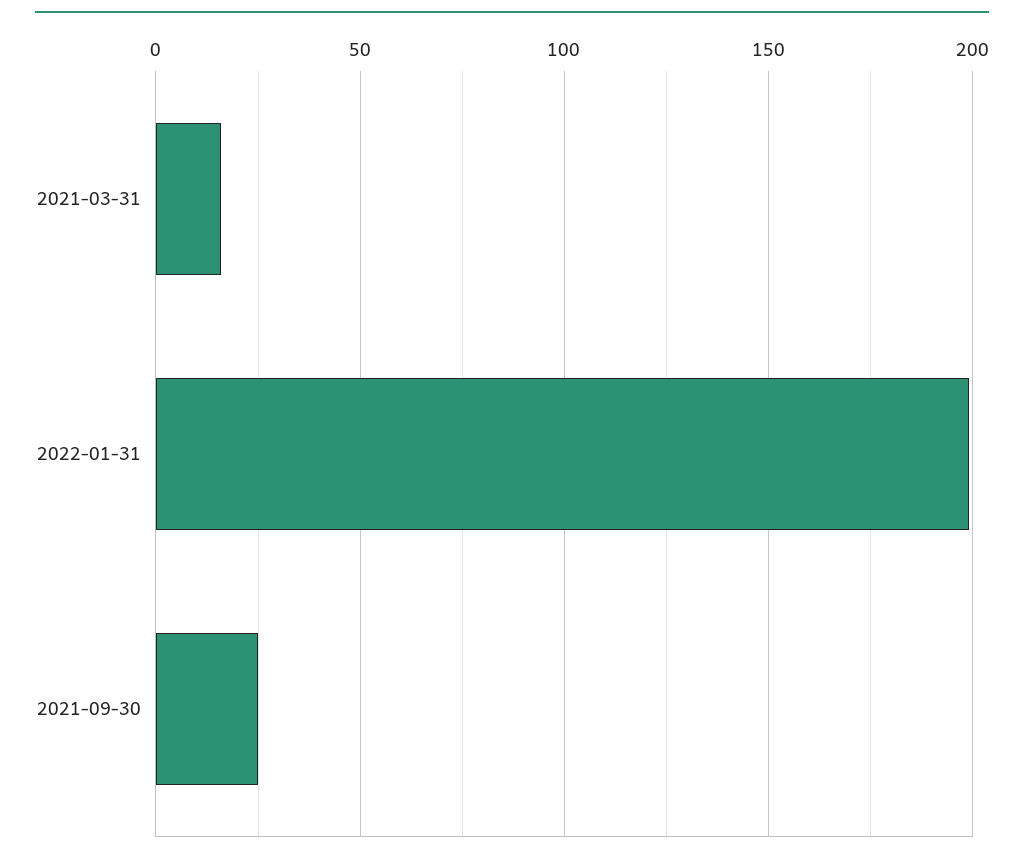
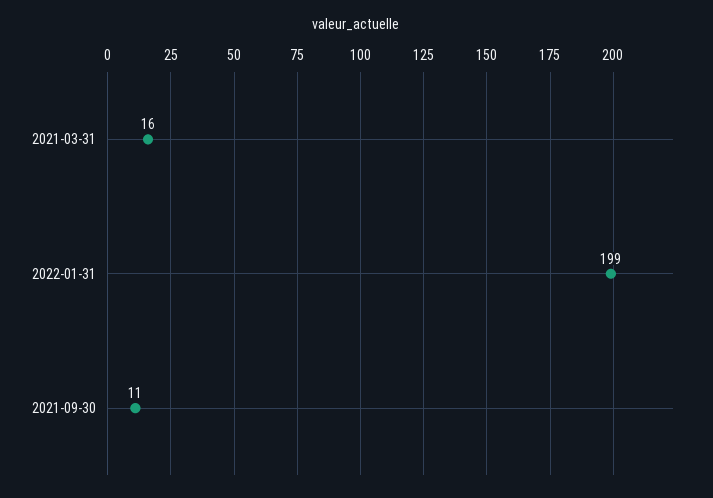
  {
    "2021-03-31": 16,
    "2022-01-31": 199,
-   "2021-09-30": 25
+   "2021-09-30": 11
  }

